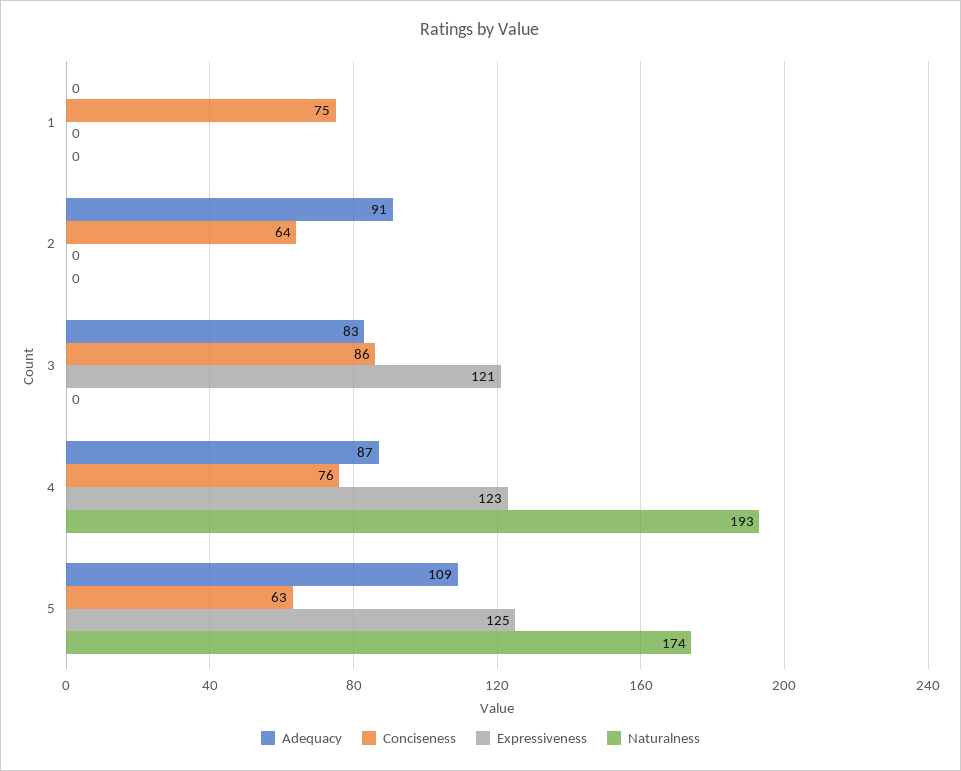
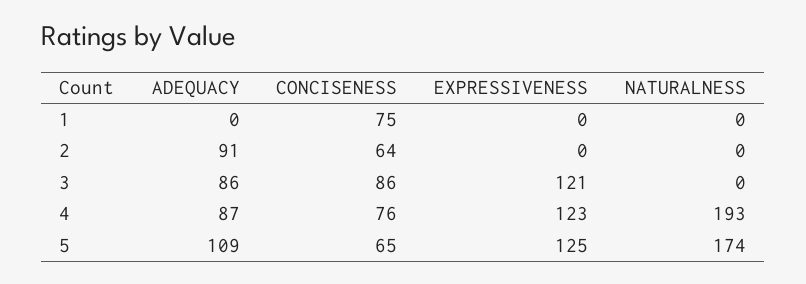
  {
    "Adequacy": {
      "1": 0,
      "2": 91,
-     "3": 83,
+     "3": 86,
      "4": 87,
      "5": 109
    },
    "Conciseness": {
      "1": 75,
      "2": 64,
      "3": 86,
      "4": 76,
-     "5": 63
+     "5": 65
    },
    "Expressiveness": {
      "1": 0,
      "2": 0,
      "3": 121,
      "4": 123,
      "5": 125
    },
    "Naturalness": {
      "1": 0,
      "2": 0,
      "3": 0,
      "4": 193,
      "5": 174
    }
  }

